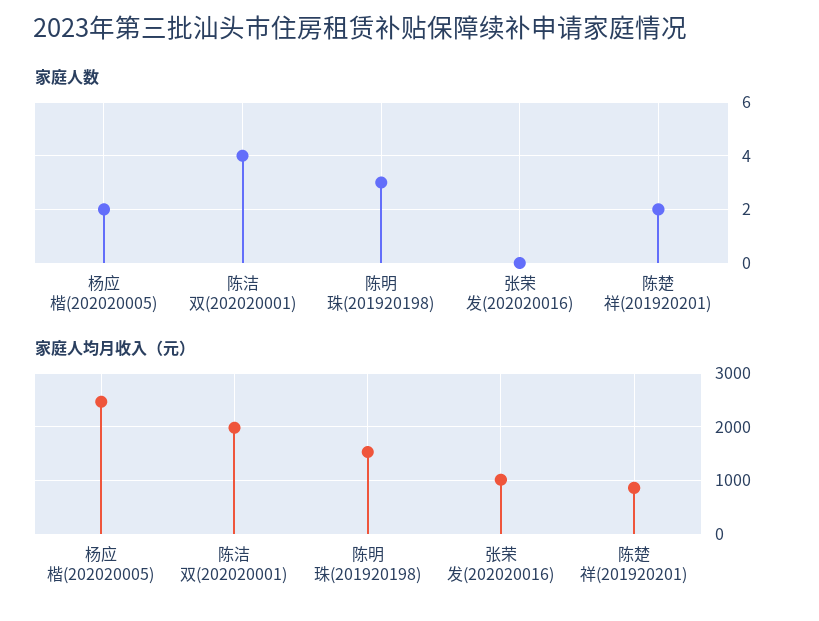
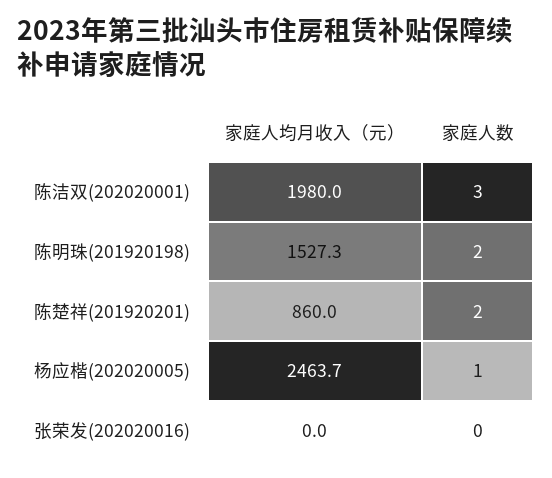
  {
    "家庭人数": {
-     "杨应楷(202020005)": 2,
+     "杨应楷(202020005)": 1,
-     "陈洁双(202020001)": 4,
+     "陈洁双(202020001)": 3,
-     "陈明珠(201920198)": 3,
+     "陈明珠(201920198)": 2,
      "张荣发(202020016)": 0,
      "陈楚祥(201920201)": 2
    },
    "家庭人均月收入（元）": {
      "杨应楷(202020005)": 2463.7,
      "陈洁双(202020001)": 1980,
      "陈明珠(201920198)": 1527.3,
-     "张荣发(202020016)": 1000,
+     "张荣发(202020016)": 0,
      "陈楚祥(201920201)": 860
    }
  }

